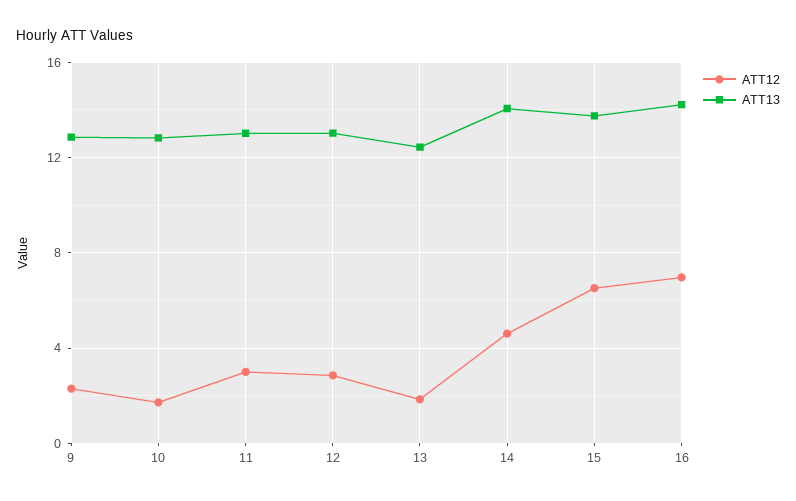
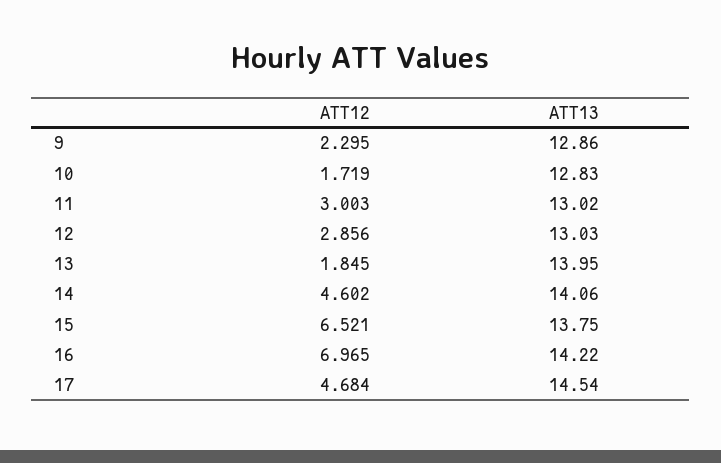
  {
    "ATT12": {
      "9": 2.295,
      "10": 1.719,
      "11": 3.003,
      "12": 2.856,
      "13": 1.845,
      "14": 4.602,
      "15": 6.521,
-     "16": 6.965
+     "16": 6.965,
+     "17": 4.684
    },
    "ATT13": {
      "9": 12.86,
      "10": 12.83,
      "11": 13.02,
      "12": 13.03,
-     "13": 12.5,
+     "13": 13.95,
      "14": 14.06,
      "15": 13.75,
-     "16": 14.22
+     "16": 14.22,
+     "17": 14.54
    }
  }

